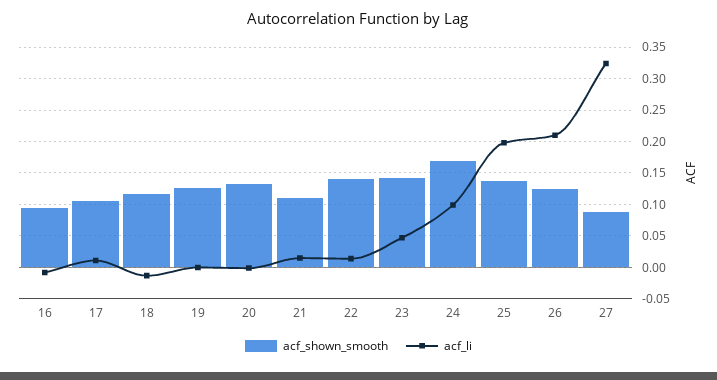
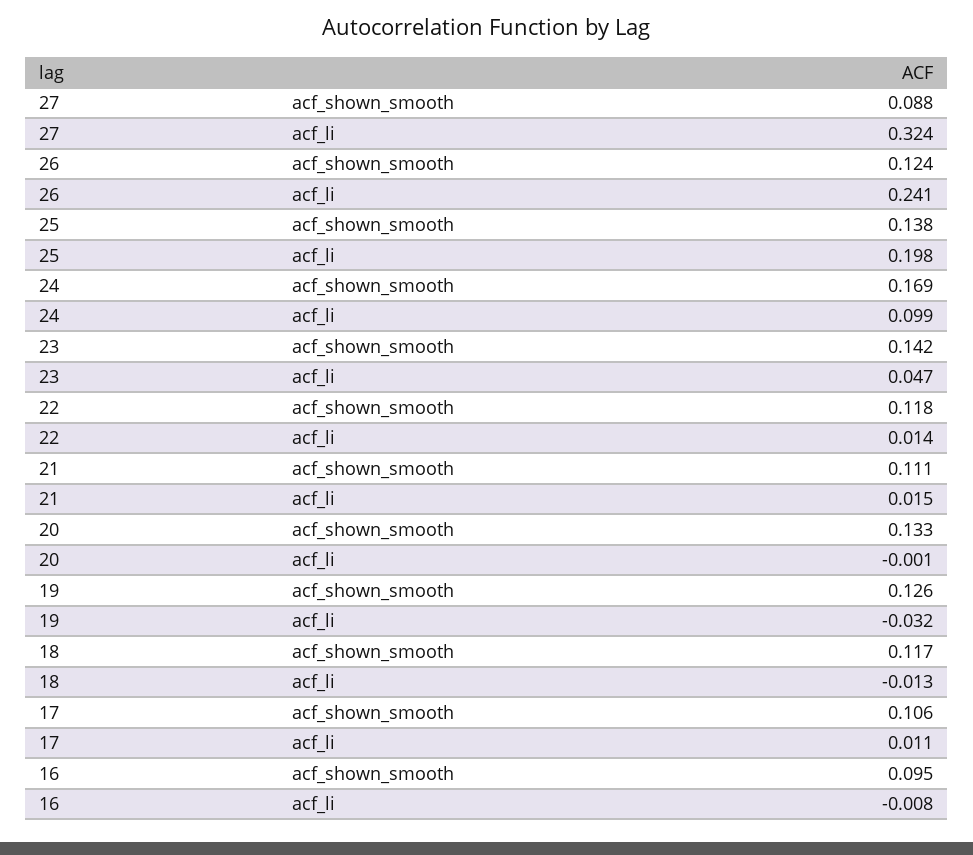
  {
    "acf_shown_smooth": {
      "16": 0.095,
      "17": 0.106,
      "18": 0.117,
      "19": 0.126,
      "20": 0.133,
      "21": 0.111,
-     "22": 0.14,
+     "22": 0.118,
      "23": 0.142,
      "24": 0.169,
      "25": 0.138,
      "26": 0.124,
      "27": 0.088
    },
    "acf_li": {
      "16": -0.008,
      "17": 0.011,
      "18": -0.013,
-     "19": 0,
+     "19": -0.032,
      "20": -0.001,
      "21": 0.015,
      "22": 0.014,
      "23": 0.047,
      "24": 0.099,
      "25": 0.198,
-     "26": 0.21,
+     "26": 0.241,
      "27": 0.324
    }
  }

